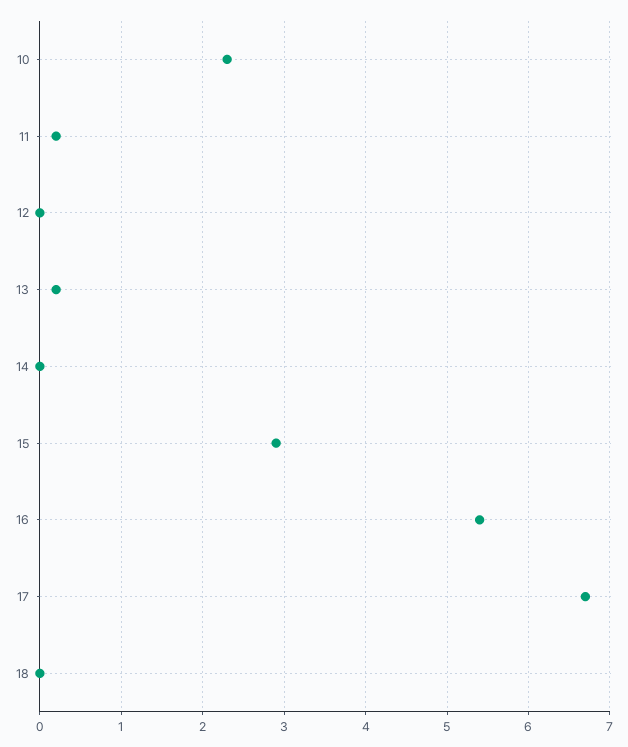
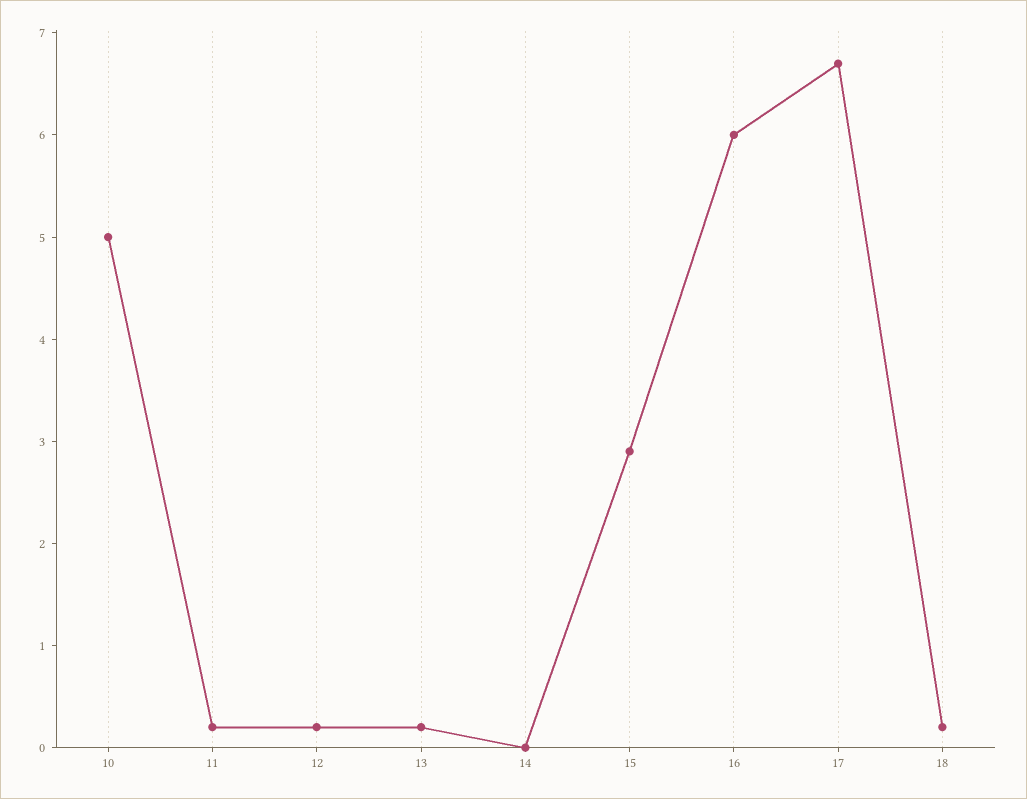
  {
-   "10": 2.3,
+   "10": 5,
    "11": 0.2,
-   "12": 0,
+   "12": 0.2,
    "13": 0.2,
    "14": 0,
    "15": 2.9,
-   "16": 5.4,
+   "16": 6,
    "17": 6.7,
-   "18": 0
+   "18": 0.2
  }

